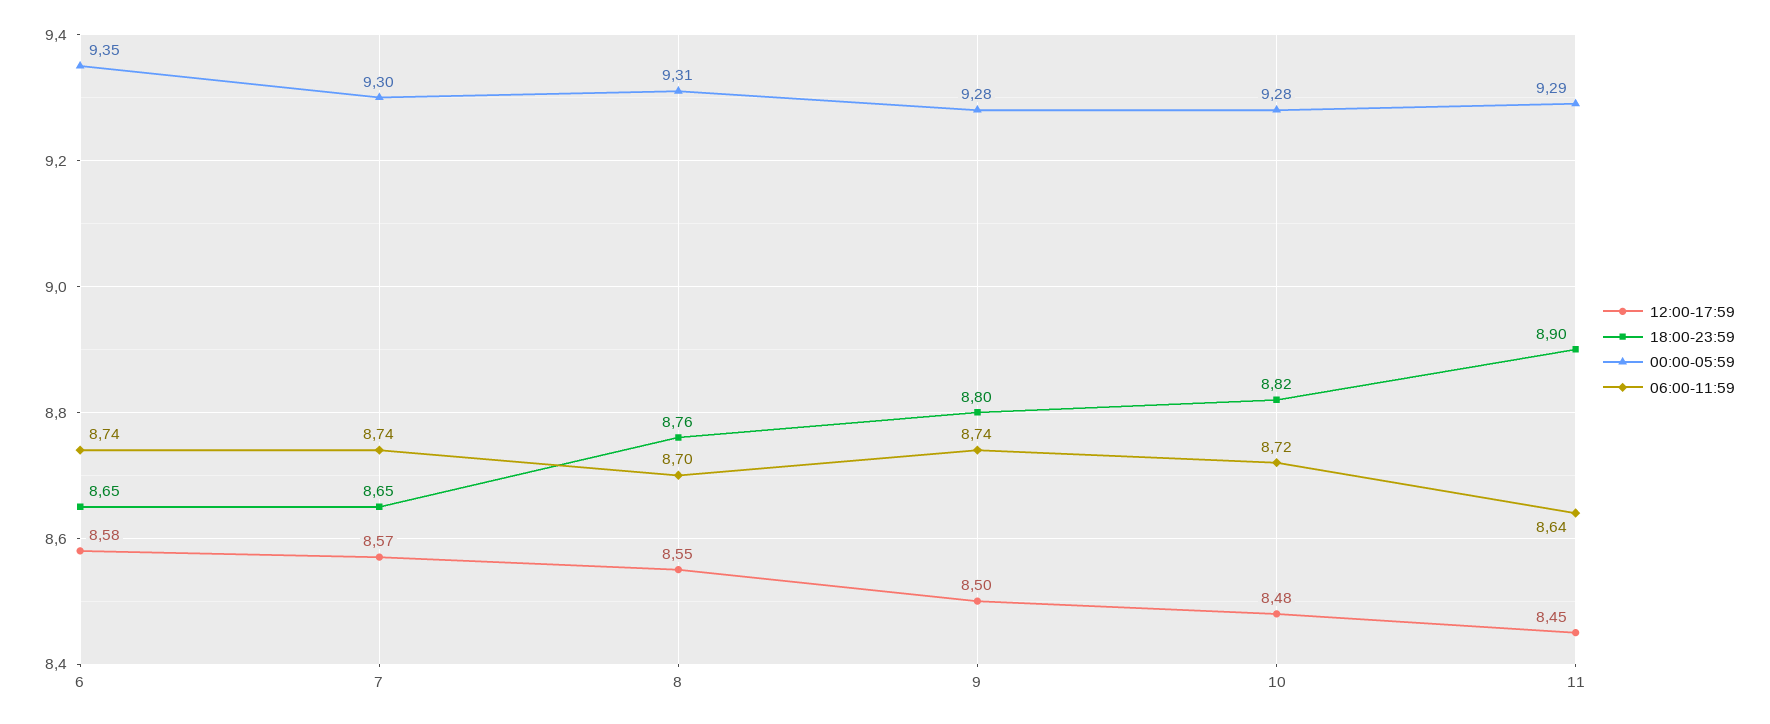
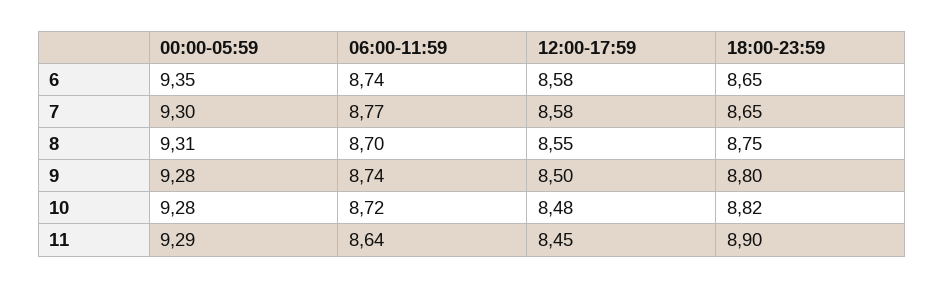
  {
    "12:00-17:59": {
      "6": 8.58,
-     "7": 8.57,
+     "7": 8.58,
      "8": 8.55,
      "9": 8.5,
      "10": 8.48,
      "11": 8.45
    },
    "18:00-23:59": {
      "6": 8.65,
      "7": 8.65,
-     "8": 8.76,
+     "8": 8.75,
      "9": 8.8,
      "10": 8.82,
      "11": 8.9
    },
    "00:00-05:59": {
      "6": 9.35,
      "7": 9.3,
      "8": 9.31,
      "9": 9.28,
      "10": 9.28,
      "11": 9.29
    },
    "06:00-11:59": {
      "6": 8.74,
-     "7": 8.74,
+     "7": 8.77,
      "8": 8.7,
      "9": 8.74,
      "10": 8.72,
      "11": 8.64
    }
  }

